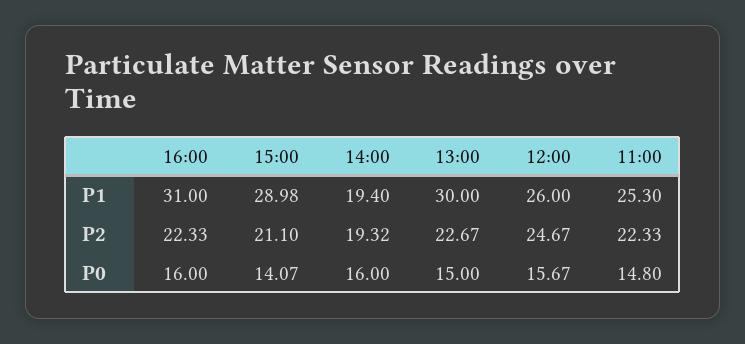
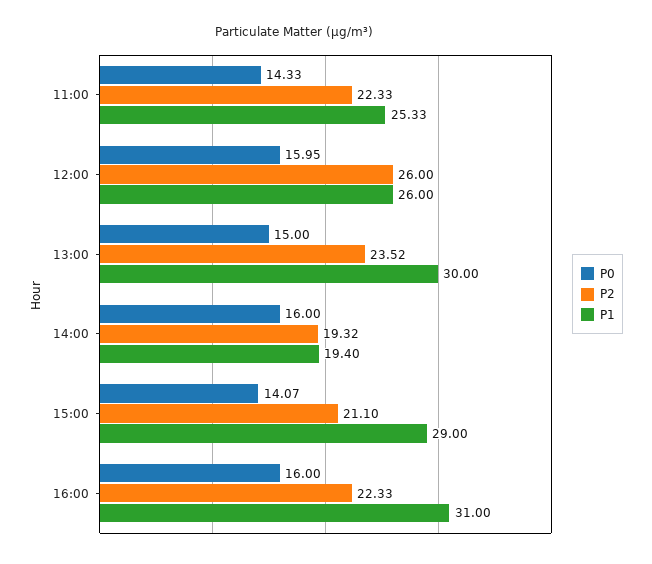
  {
    "P1": {
      "16:00": 31,
-     "15:00": 28.98,
+     "15:00": 29,
      "14:00": 19.4,
      "13:00": 30,
      "12:00": 26,
-     "11:00": 25.3
+     "11:00": 25.33
    },
    "P2": {
      "16:00": 22.33,
      "15:00": 21.1,
      "14:00": 19.32,
-     "13:00": 22.67,
+     "13:00": 23.52,
-     "12:00": 24.67,
+     "12:00": 26,
      "11:00": 22.33
    },
    "P0": {
      "16:00": 16,
      "15:00": 14.07,
      "14:00": 16,
      "13:00": 15,
-     "12:00": 15.67,
+     "12:00": 15.95,
-     "11:00": 14.8
+     "11:00": 14.33
    }
  }

